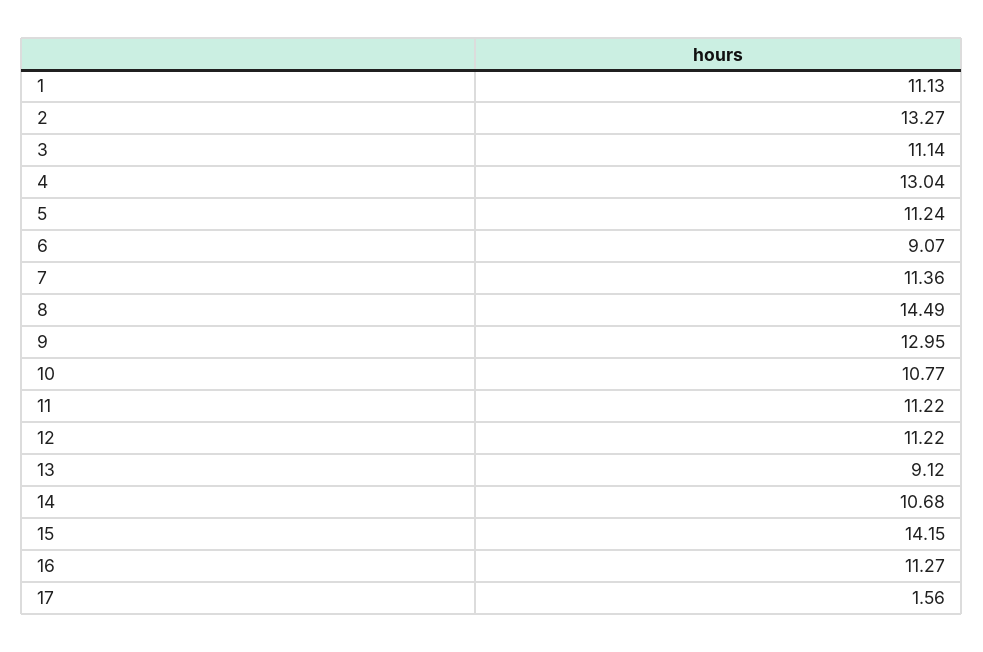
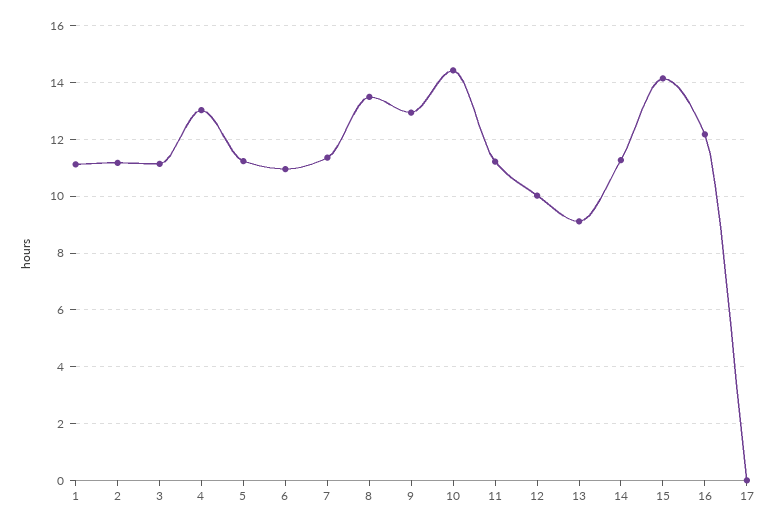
  {
    "1": 11.13,
-   "2": 13.27,
+   "2": 11.25,
    "3": 11.14,
    "4": 13.04,
    "5": 11.24,
-   "6": 9.07,
+   "6": 11,
    "7": 11.36,
-   "8": 14.49,
+   "8": 13.5,
    "9": 12.95,
-   "10": 10.77,
+   "10": 14.5,
    "11": 11.22,
-   "12": 11.22,
+   "12": 10,
    "13": 9.12,
-   "14": 10.68,
+   "14": 11.25,
    "15": 14.15,
-   "16": 11.27,
+   "16": 12.25,
-   "17": 1.56
+   "17": 0
  }

